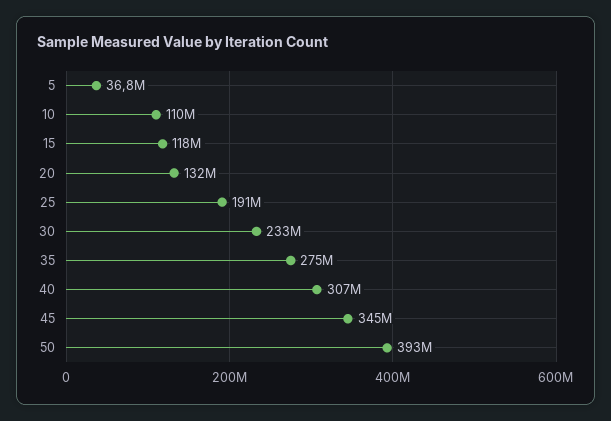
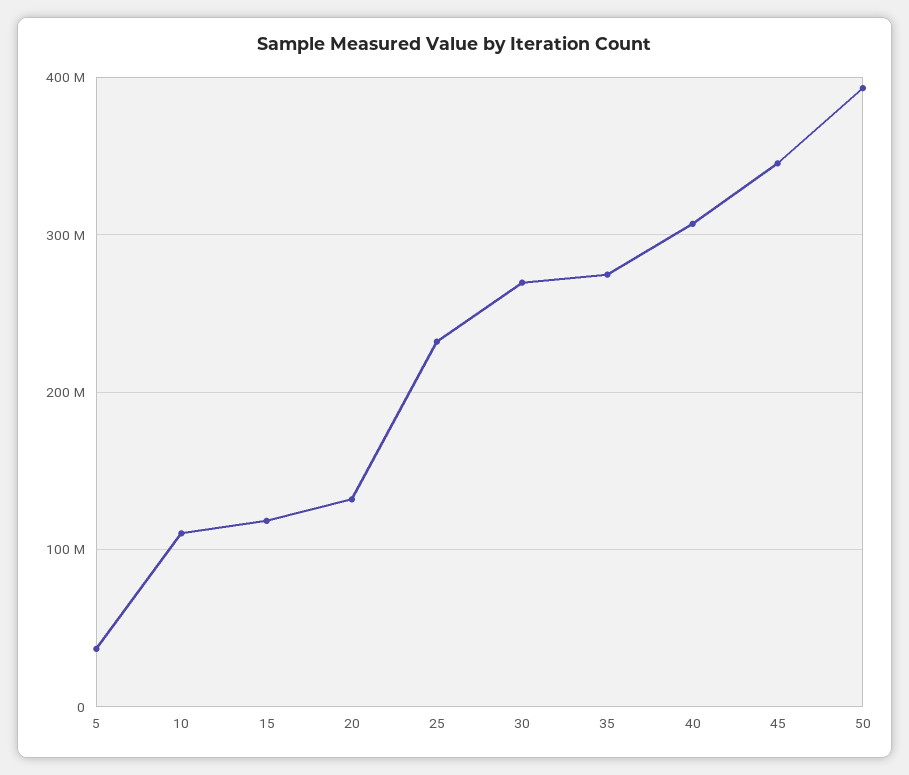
  {
    "5": 36800000,
    "10": 110000000,
    "15": 118000000,
    "20": 132000000,
-   "25": 191000000,
+   "25": 230000000,
-   "30": 233000000,
+   "30": 270000000,
    "35": 275000000,
    "40": 307000000,
    "45": 345000000,
    "50": 393000000
  }

